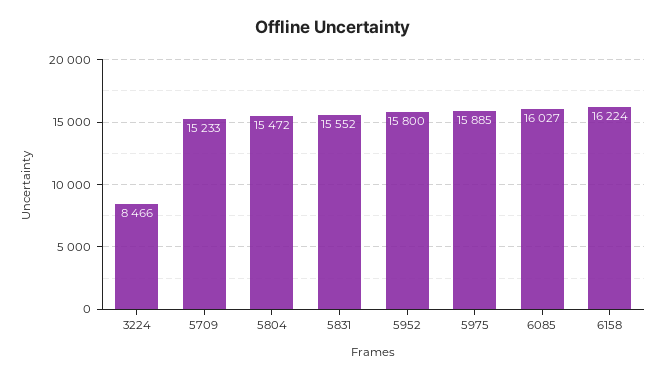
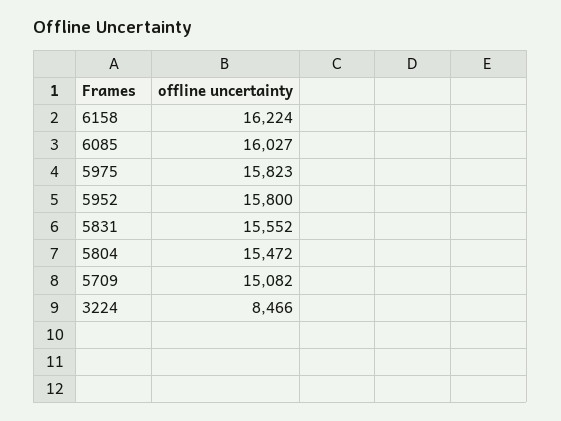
  {
    "3224": 8466,
-   "5709": 15233,
+   "5709": 15082,
    "5804": 15472,
    "5831": 15552,
    "5952": 15800,
-   "5975": 15885,
+   "5975": 15823,
    "6085": 16027,
    "6158": 16224
  }

